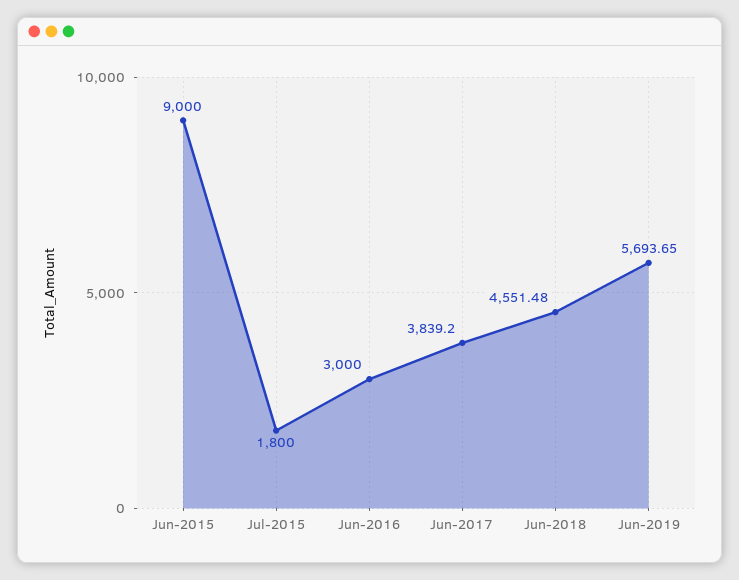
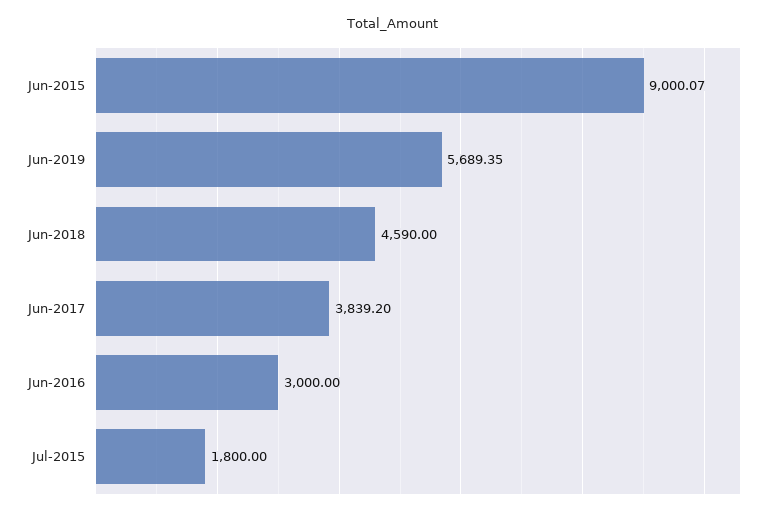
  {
-   "Jun-2015": 9000,
+   "Jun-2015": 9000.07,
    "Jul-2015": 1800,
    "Jun-2016": 3000,
    "Jun-2017": 3839.2,
-   "Jun-2018": 4551.48,
+   "Jun-2018": 4590,
-   "Jun-2019": 5693.65
+   "Jun-2019": 5689.35
  }

